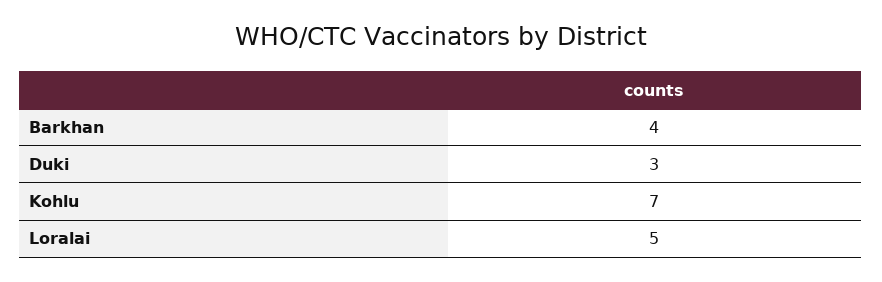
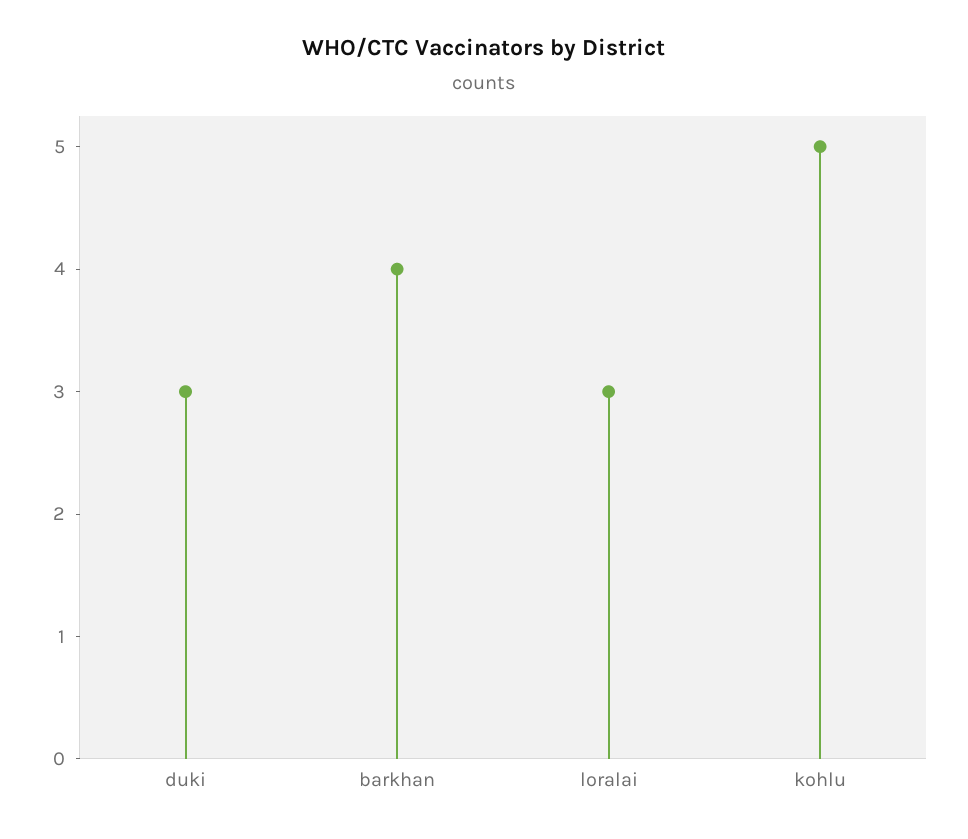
  {
    "Barkhan": 4,
    "Duki": 3,
-   "Kohlu": 7,
+   "Kohlu": 5,
-   "Loralai": 5
+   "Loralai": 3
  }

